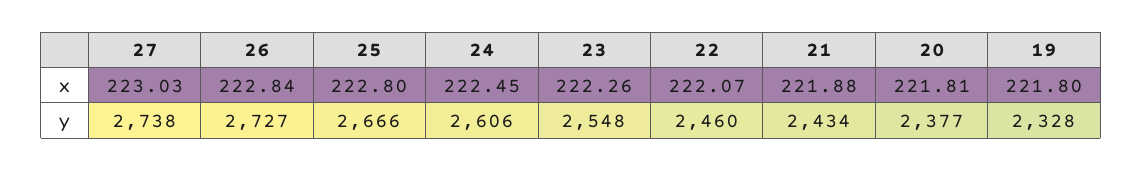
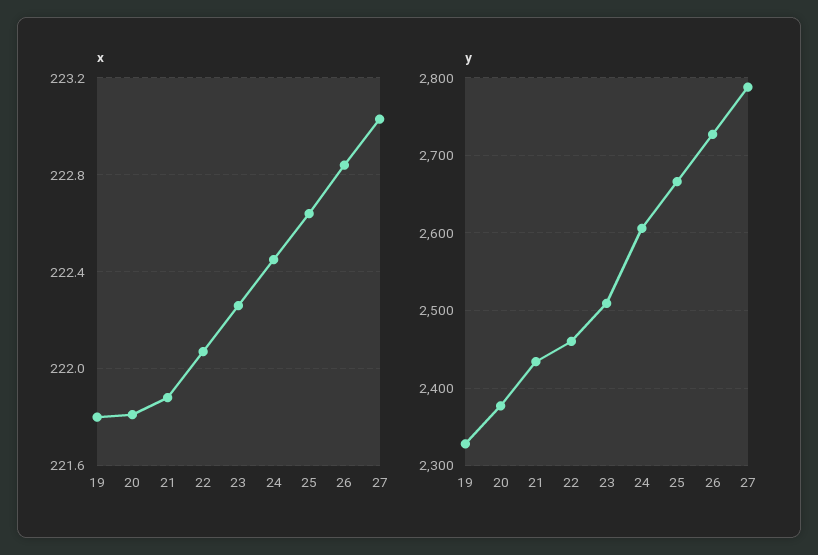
  {
    "x": {
      "27": 223.03,
      "26": 222.84,
-     "25": 222.8,
+     "25": 222.65,
      "24": 222.45,
      "23": 222.26,
      "22": 222.07,
      "21": 221.88,
      "20": 221.81,
      "19": 221.8
    },
    "y": {
-     "27": 2738,
+     "27": 2790,
      "26": 2727,
      "25": 2666,
      "24": 2606,
-     "23": 2548,
+     "23": 2510,
      "22": 2460,
      "21": 2434,
      "20": 2377,
      "19": 2328
    }
  }

